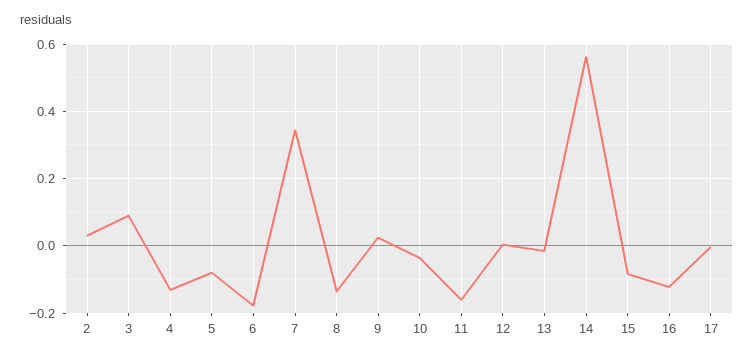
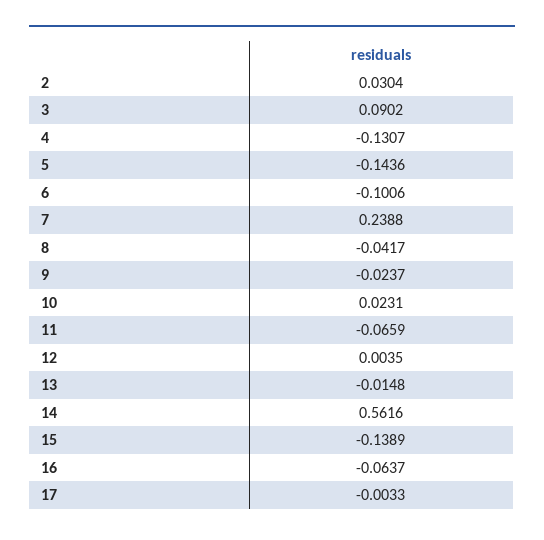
  {
    "2": 0.0304,
    "3": 0.0902,
    "4": -0.1307,
-   "5": -0.08,
+   "5": -0.1436,
-   "6": -0.18,
+   "6": -0.1006,
-   "7": 0.34,
+   "7": 0.2388,
-   "8": -0.14,
+   "8": -0.0417,
-   "9": 0.02,
+   "9": -0.0237,
-   "10": -0.04,
+   "10": 0.0231,
-   "11": -0.16,
+   "11": -0.0659,
    "12": 0.0035,
    "13": -0.0148,
    "14": 0.5616,
-   "15": -0.08,
+   "15": -0.1389,
-   "16": -0.12,
+   "16": -0.0637,
    "17": -0.0033
  }

